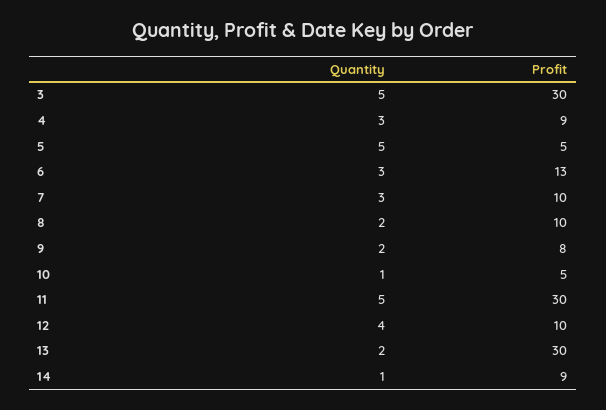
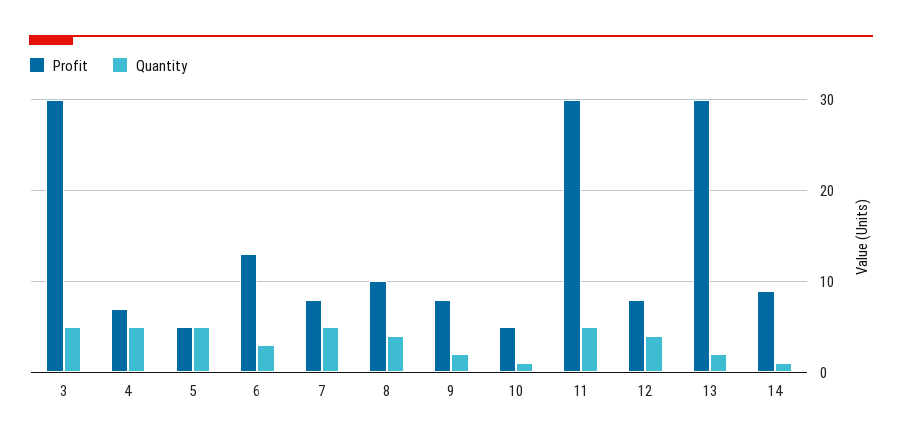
  {
    "Quantity": {
      "3": 5,
-     "4": 3,
+     "4": 5,
      "5": 5,
      "6": 3,
-     "7": 3,
+     "7": 5,
-     "8": 2,
+     "8": 4,
      "9": 2,
      "10": 1,
      "11": 5,
      "12": 4,
      "13": 2,
      "14": 1
    },
    "Profit": {
      "3": 30,
-     "4": 9,
+     "4": 7,
      "5": 5,
      "6": 13,
-     "7": 10,
+     "7": 8,
      "8": 10,
      "9": 8,
      "10": 5,
      "11": 30,
-     "12": 10,
+     "12": 8,
      "13": 30,
      "14": 9
    }
  }

